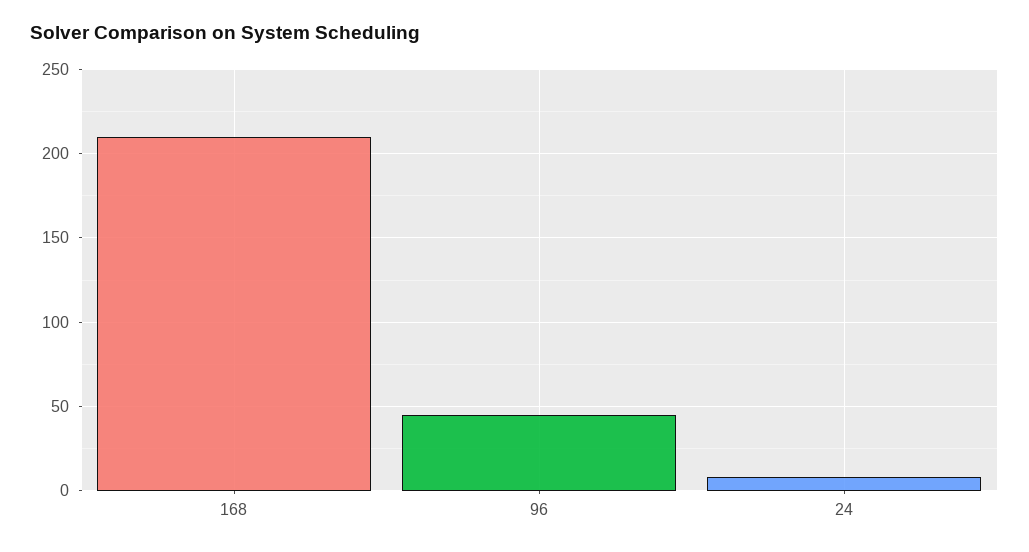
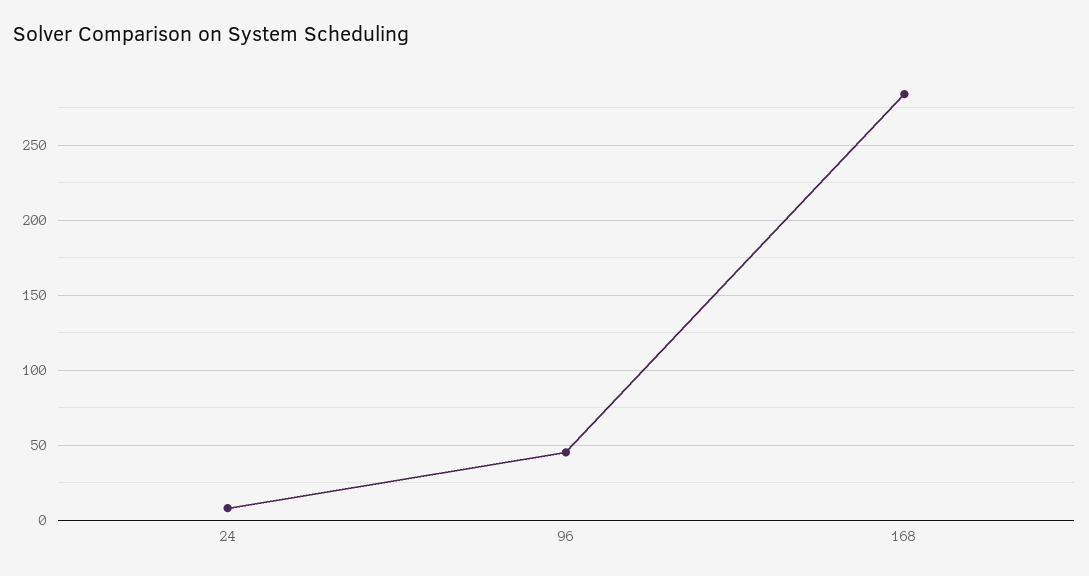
  {
-   "168": 210,
+   "168": 285,
    "96": 45,
    "24": 10
  }

